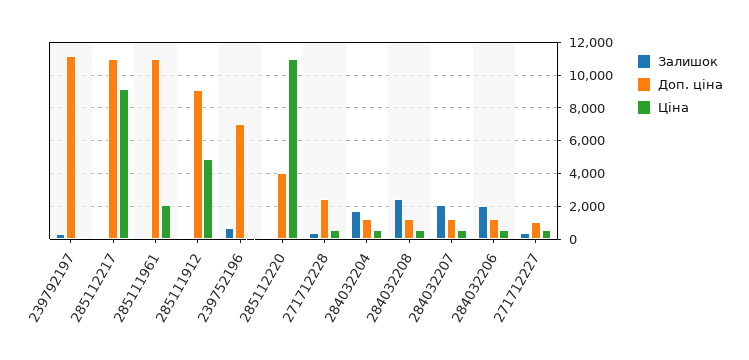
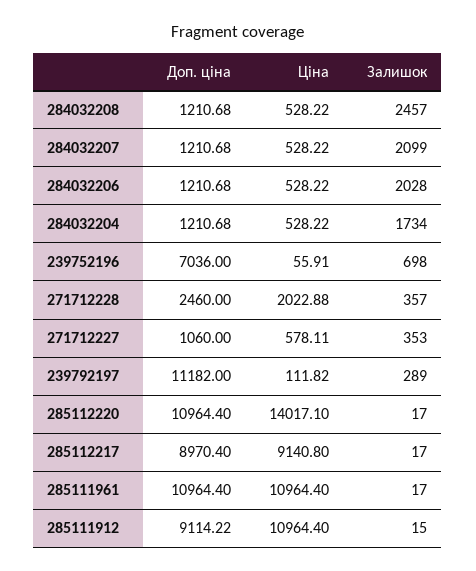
  {
    "Залишок": {
      "239792197": 289,
      "285112217": 17,
      "285111961": 17,
      "285111912": 15,
      "239752196": 698,
      "285112220": 17,
      "271712228": 357,
      "284032204": 1734,
      "284032208": 2457,
      "284032207": 2099,
      "284032206": 2028,
      "271712227": 353
    },
    "Доп. ціна": {
      "239792197": 11182,
-     "285112217": 11000,
+     "285112217": 8970.4,
      "285111961": 10964.4,
      "285111912": 9114.22,
      "239752196": 7036,
-     "285112220": 4000,
+     "285112220": 10964.4,
      "271712228": 2460,
      "284032204": 1210.68,
      "284032208": 1210.68,
      "284032207": 1210.68,
      "284032206": 1210.68,
      "271712227": 1060
    },
    "Ціна": {
      "239792197": 111.82,
      "285112217": 9140.8,
-     "285111961": 2000,
+     "285111961": 10964.4,
-     "285111912": 5000,
+     "285111912": 10964.4,
      "239752196": 55.91,
-     "285112220": 11000,
+     "285112220": 14017.1,
-     "271712228": 500,
+     "271712228": 2022.88,
      "284032204": 528.22,
      "284032208": 528.22,
      "284032207": 528.22,
      "284032206": 528.22,
      "271712227": 578.11
    }
  }

